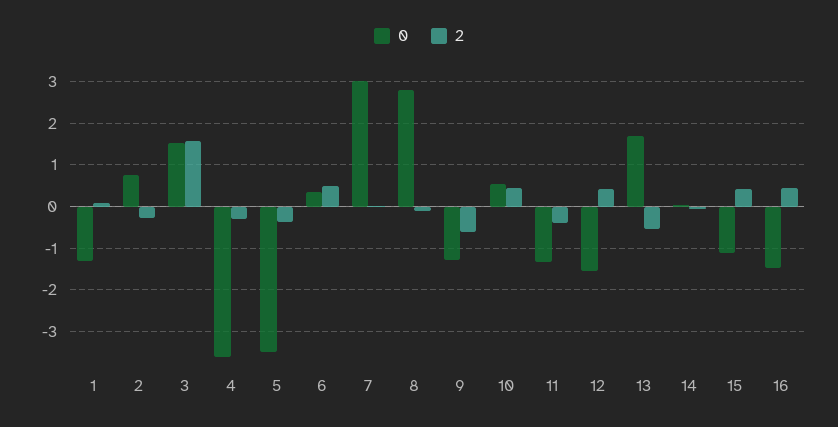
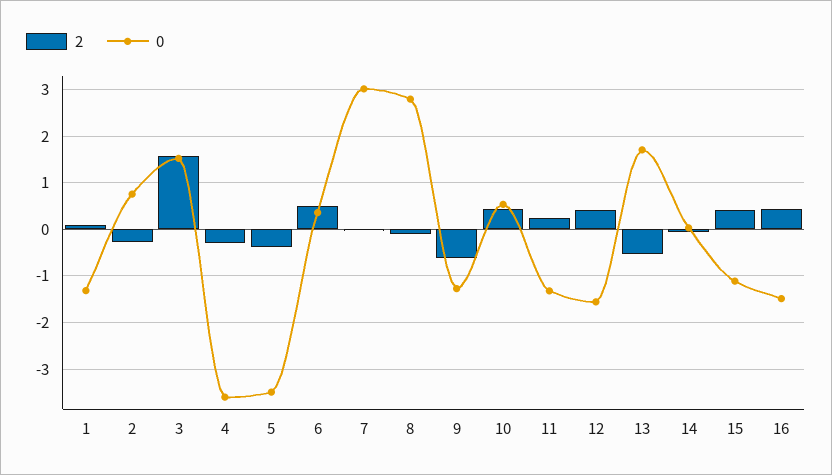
  {
    "0": {
      "1": -1.4,
      "2": 0.8,
      "3": 1.6,
      "4": -3.6,
      "5": -3.4,
      "6": 0.4,
      "7": 3,
      "8": 2.8,
      "9": -1.2,
      "10": 0.6,
      "11": -1.4,
      "12": -1.6,
      "13": 1.8,
      "14": 0,
      "15": -1.2,
      "16": -1.4
    },
    "2": {
      "1": 0,
      "2": -0.2,
      "3": 1.6,
      "4": -0.2,
      "5": -0.4,
      "6": 0.4,
      "7": 0,
      "8": -0.2,
      "9": -0.6,
      "10": 0.4,
-     "11": -0.4,
+     "11": 0.2,
      "12": 0.4,
      "13": -0.6,
      "14": 0,
      "15": 0.4,
      "16": 0.4
    }
  }

